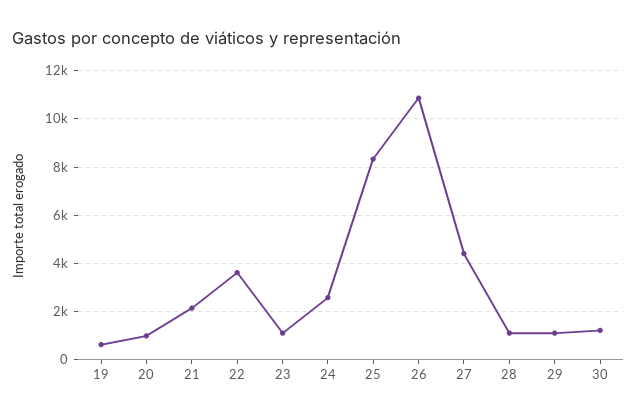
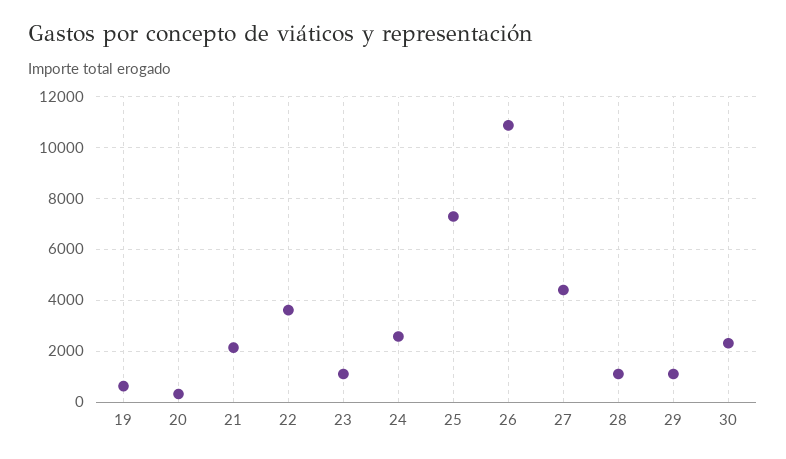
  {
    "19": 750,
-   "20": 1000,
+   "20": 250,
    "21": 2250,
    "22": 3500,
    "23": 1000,
    "24": 2500,
-   "25": 8250,
+   "25": 7250,
    "26": 10750,
    "27": 4500,
    "28": 1000,
    "29": 1000,
-   "30": 1250
+   "30": 2250
  }

